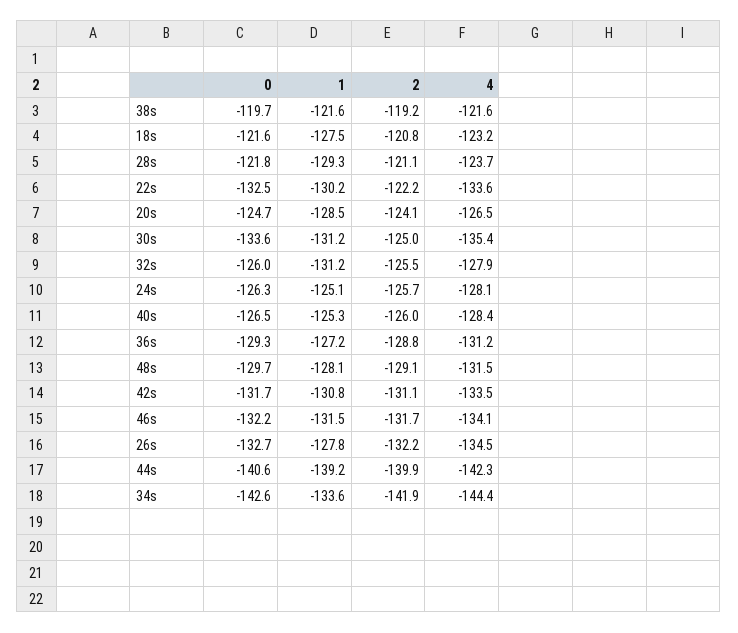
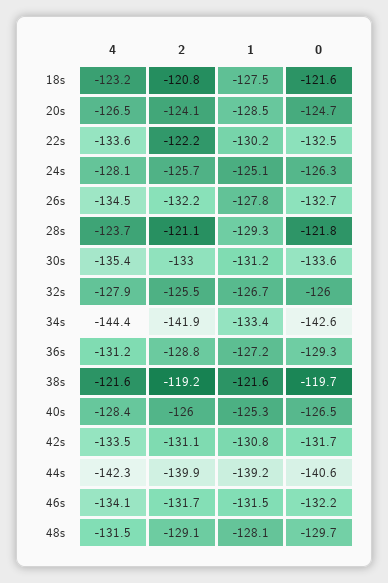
  {
    "0": {
      "38s": -119.7,
      "18s": -121.6,
      "28s": -121.8,
      "22s": -132.5,
      "20s": -124.7,
      "30s": -133.6,
      "32s": -126,
      "24s": -126.3,
      "40s": -126.5,
      "36s": -129.3,
      "48s": -129.7,
      "42s": -131.7,
      "46s": -132.2,
      "26s": -132.7,
      "44s": -140.6,
      "34s": -142.6
    },
    "1": {
      "38s": -121.6,
      "18s": -127.5,
      "28s": -129.3,
      "22s": -130.2,
      "20s": -128.5,
      "30s": -131.2,
-     "32s": -131.2,
+     "32s": -126.7,
      "24s": -125.1,
      "40s": -125.3,
      "36s": -127.2,
      "48s": -128.1,
      "42s": -130.8,
      "46s": -131.5,
      "26s": -127.8,
      "44s": -139.2,
-     "34s": -133.6
+     "34s": -133.4
    },
    "2": {
      "38s": -119.2,
      "18s": -120.8,
      "28s": -121.1,
      "22s": -122.2,
      "20s": -124.1,
-     "30s": -125,
+     "30s": -133,
      "32s": -125.5,
      "24s": -125.7,
      "40s": -126,
      "36s": -128.8,
      "48s": -129.1,
      "42s": -131.1,
      "46s": -131.7,
      "26s": -132.2,
      "44s": -139.9,
      "34s": -141.9
    },
    "4": {
      "38s": -121.6,
      "18s": -123.2,
      "28s": -123.7,
      "22s": -133.6,
      "20s": -126.5,
      "30s": -135.4,
      "32s": -127.9,
      "24s": -128.1,
      "40s": -128.4,
      "36s": -131.2,
      "48s": -131.5,
      "42s": -133.5,
      "46s": -134.1,
      "26s": -134.5,
      "44s": -142.3,
      "34s": -144.4
    }
  }

